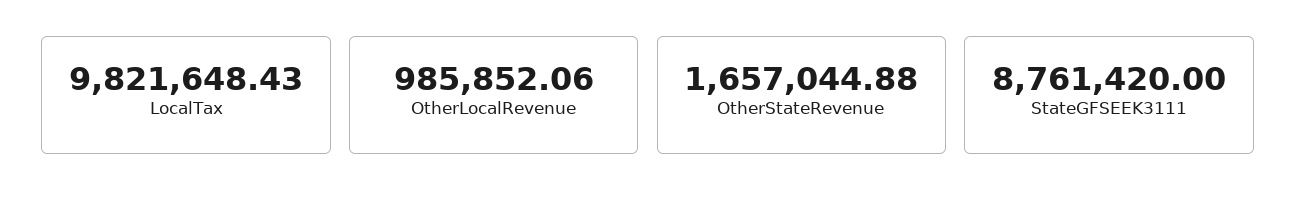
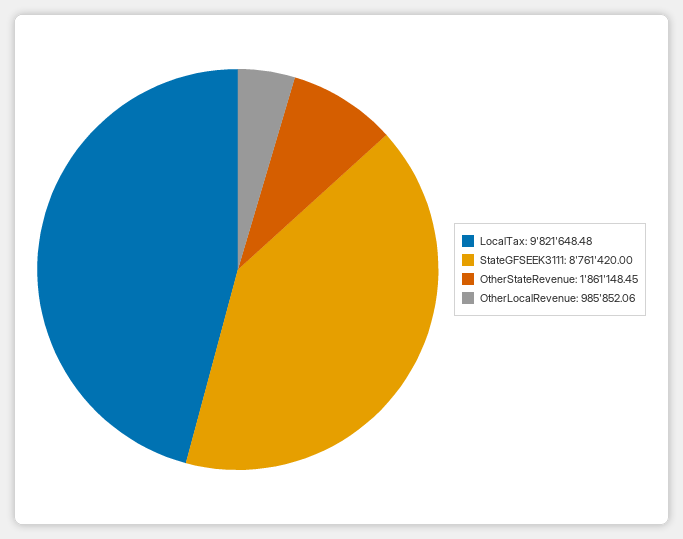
  {
-   "LocalTax": 9821648.43,
+   "LocalTax": 9821648.48,
    "OtherLocalRevenue": 985852.06,
-   "OtherStateRevenue": 1657044.88,
+   "OtherStateRevenue": 1861148.45,
    "StateGFSEEK3111": 8761420
  }

